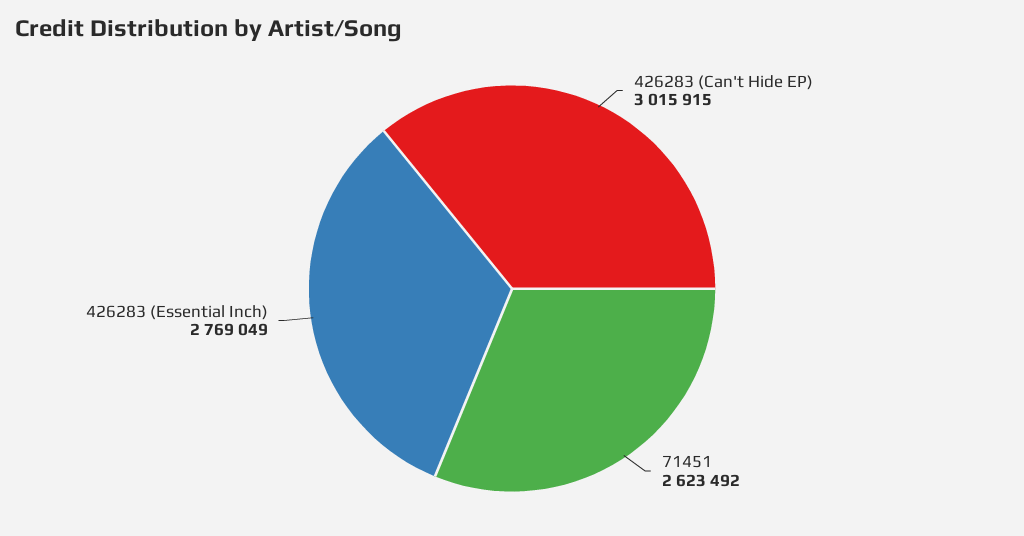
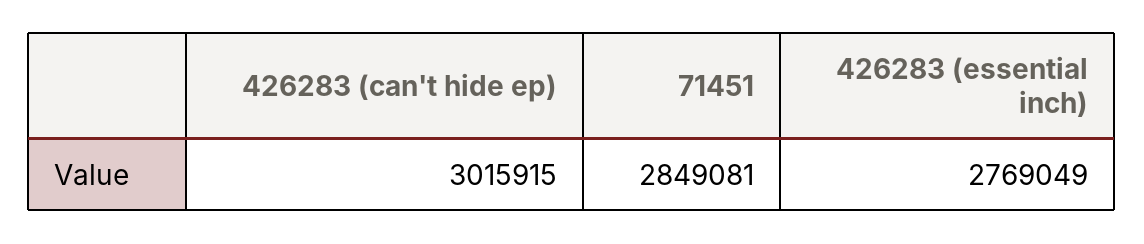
  {
    "426283 (Can't Hide EP)": 3015915,
-   "71451": 2623492,
+   "71451": 2849081,
    "426283 (Essential Inch)": 2769049
  }

